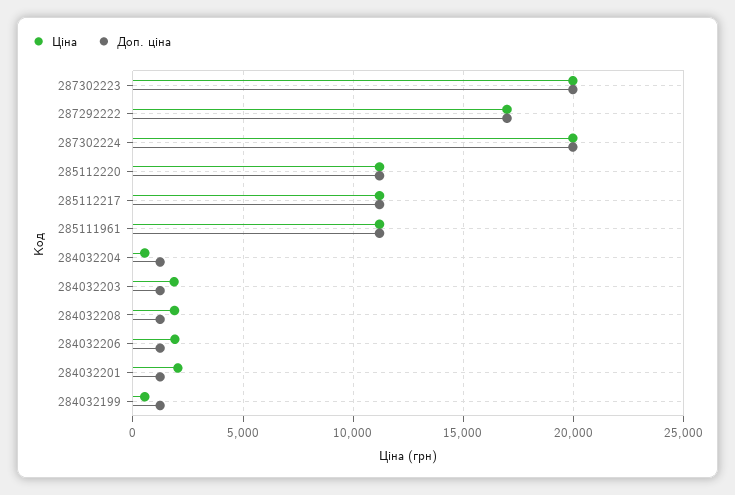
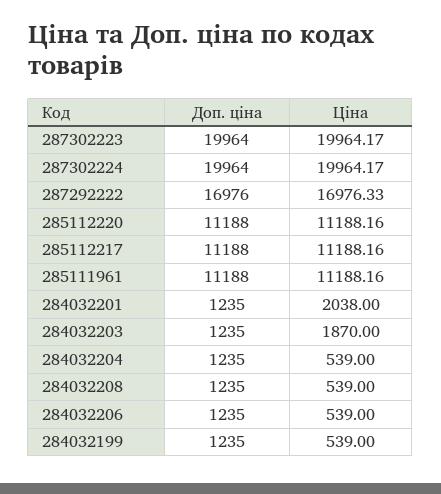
  {
    "Ціна": {
      "287302223": 19964.17,
      "287292222": 16976.33,
      "287302224": 19964.17,
      "285112220": 11188.16,
      "285112217": 11188.16,
      "285111961": 11188.16,
      "284032204": 539,
      "284032203": 1870,
-     "284032208": 2000,
+     "284032208": 539,
-     "284032206": 2000,
+     "284032206": 539,
      "284032201": 2038,
      "284032199": 539
    },
    "Доп. ціна": {
      "287302223": 19964,
      "287292222": 16976,
      "287302224": 19964,
      "285112220": 11188,
      "285112217": 11188,
      "285111961": 11188,
      "284032204": 1235,
      "284032203": 1235,
      "284032208": 1235,
      "284032206": 1235,
      "284032201": 1235,
      "284032199": 1235
    }
  }

